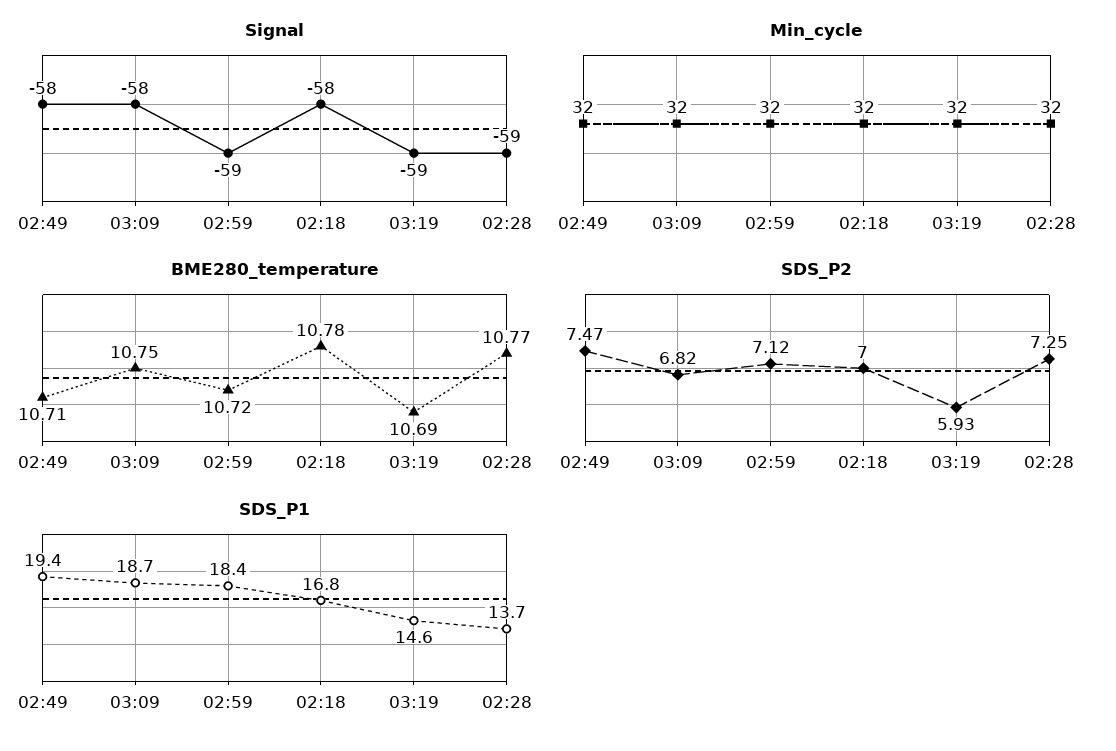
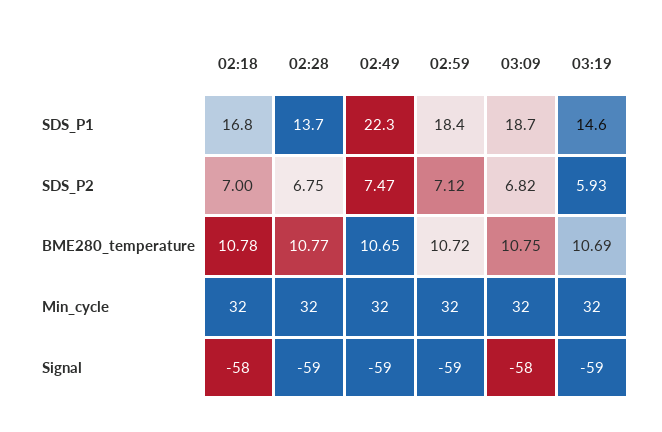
  {
    "Signal": {
-     "02:49": -58,
+     "02:49": -59,
      "03:09": -58,
      "02:59": -59,
      "02:18": -58,
      "03:19": -59,
      "02:28": -59
    },
    "Min_cycle": {
      "02:49": 32,
      "03:09": 32,
      "02:59": 32,
      "02:18": 32,
      "03:19": 32,
      "02:28": 32
    },
    "BME280_temperature": {
-     "02:49": 10.71,
+     "02:49": 10.65,
      "03:09": 10.75,
      "02:59": 10.72,
      "02:18": 10.78,
      "03:19": 10.69,
      "02:28": 10.77
    },
    "SDS_P2": {
      "02:49": 7.47,
      "03:09": 6.82,
      "02:59": 7.12,
      "02:18": 7,
      "03:19": 5.93,
-     "02:28": 7.25
+     "02:28": 6.75
    },
    "SDS_P1": {
-     "02:49": 19.4,
+     "02:49": 22.3,
      "03:09": 18.7,
      "02:59": 18.4,
      "02:18": 16.8,
      "03:19": 14.6,
      "02:28": 13.7
    }
  }

